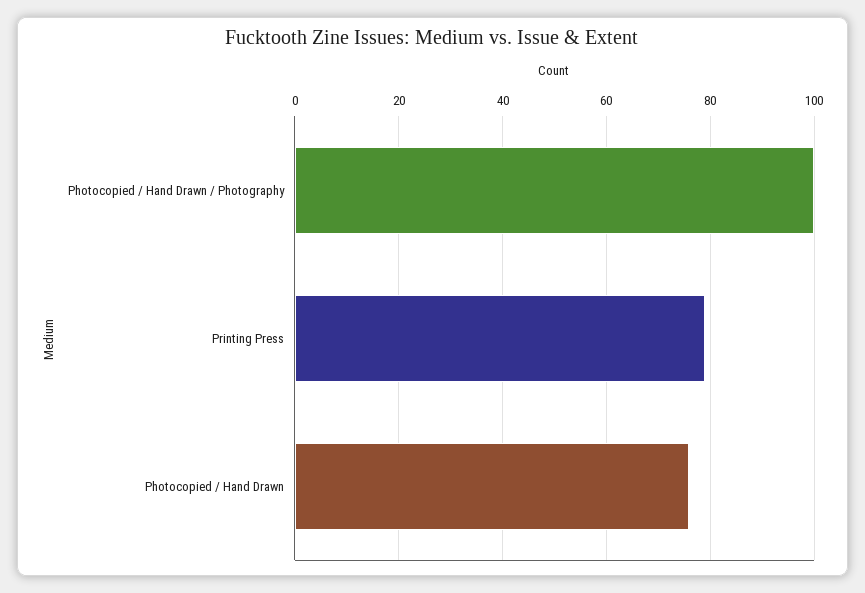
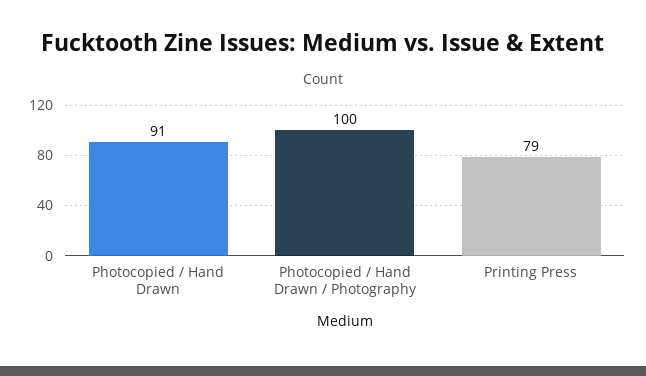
  {
    "Photocopied / Hand Drawn / Photography": 100,
    "Printing Press": 79,
-   "Photocopied / Hand Drawn": 75
+   "Photocopied / Hand Drawn": 91
  }

